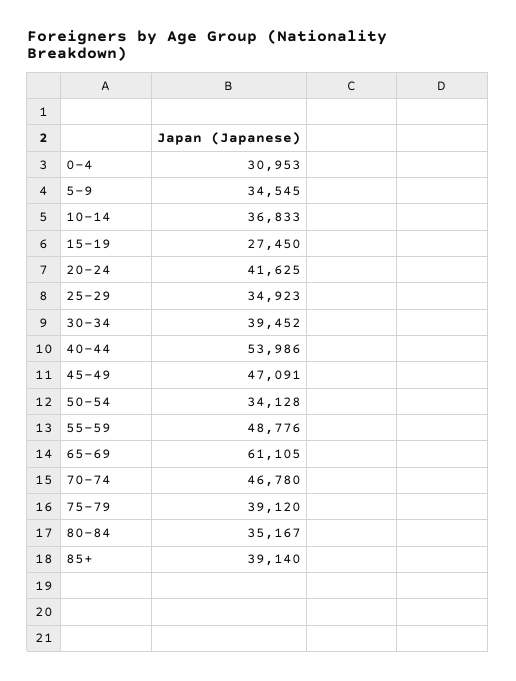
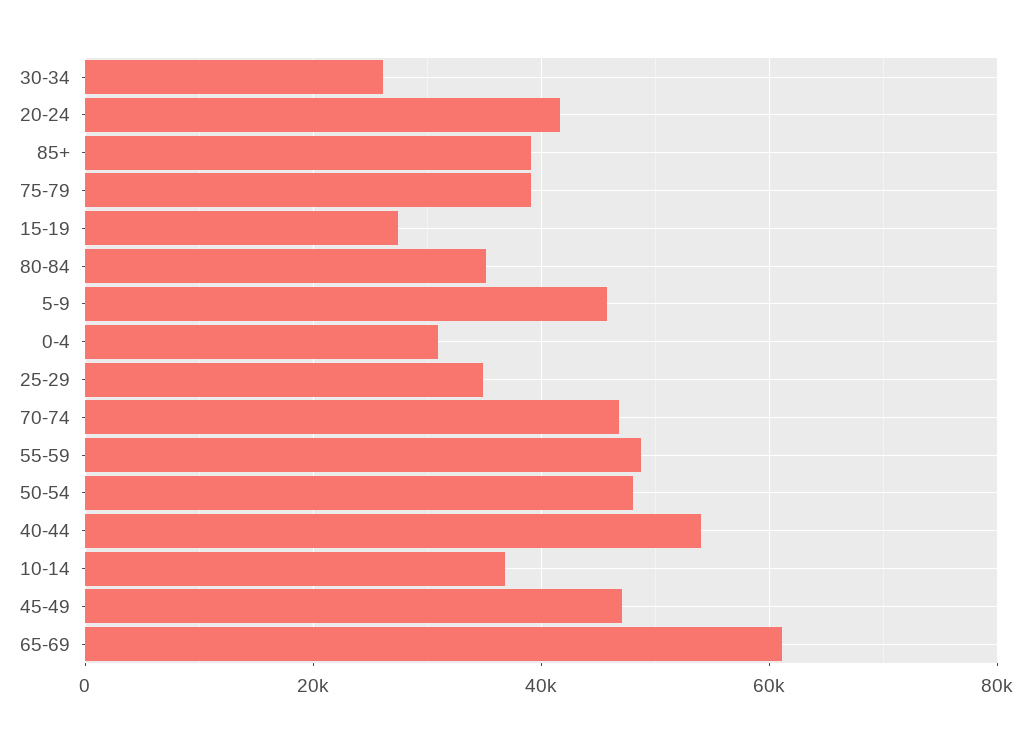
  {
    "0-4": 30953,
-   "5-9": 34545,
+   "5-9": 46000,
    "10-14": 36833,
    "15-19": 27450,
    "20-24": 41625,
    "25-29": 34923,
-   "30-34": 39452,
+   "30-34": 26000,
    "40-44": 53986,
    "45-49": 47091,
-   "50-54": 34128,
+   "50-54": 48000,
    "55-59": 48776,
    "65-69": 61105,
    "70-74": 46780,
    "75-79": 39120,
    "80-84": 35167,
    "85+": 39140
  }

